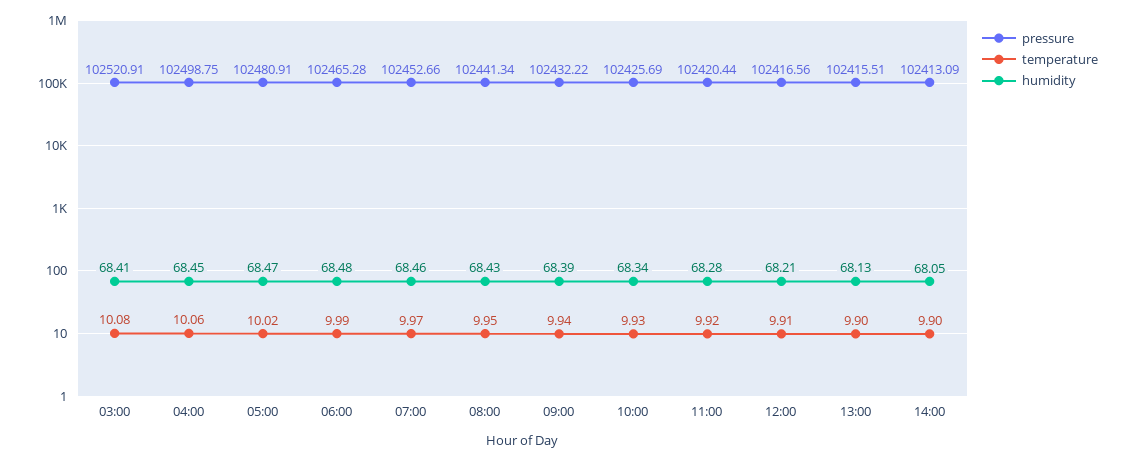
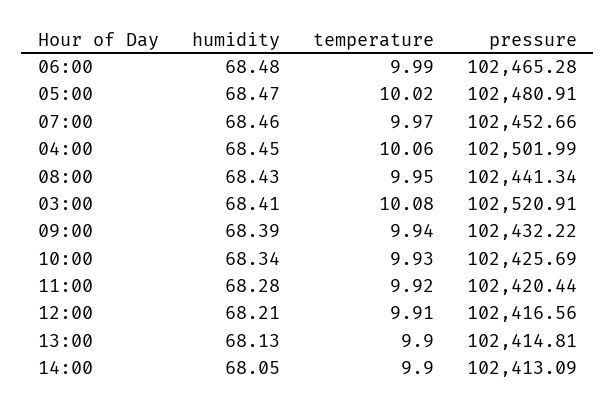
  {
    "pressure": {
      "03:00": 102520.91,
-     "04:00": 102498.75,
+     "04:00": 102501.99,
      "05:00": 102480.91,
      "06:00": 102465.28,
      "07:00": 102452.66,
      "08:00": 102441.34,
      "09:00": 102432.22,
      "10:00": 102425.69,
      "11:00": 102420.44,
      "12:00": 102416.56,
-     "13:00": 102415.51,
+     "13:00": 102414.81,
      "14:00": 102413.09
    },
    "temperature": {
      "03:00": 10.08,
      "04:00": 10.06,
      "05:00": 10.02,
      "06:00": 9.99,
      "07:00": 9.97,
      "08:00": 9.95,
      "09:00": 9.94,
      "10:00": 9.93,
      "11:00": 9.92,
      "12:00": 9.91,
      "13:00": 9.9,
      "14:00": 9.9
    },
    "humidity": {
      "03:00": 68.41,
      "04:00": 68.45,
      "05:00": 68.47,
      "06:00": 68.48,
      "07:00": 68.46,
      "08:00": 68.43,
      "09:00": 68.39,
      "10:00": 68.34,
      "11:00": 68.28,
      "12:00": 68.21,
      "13:00": 68.13,
      "14:00": 68.05
    }
  }

